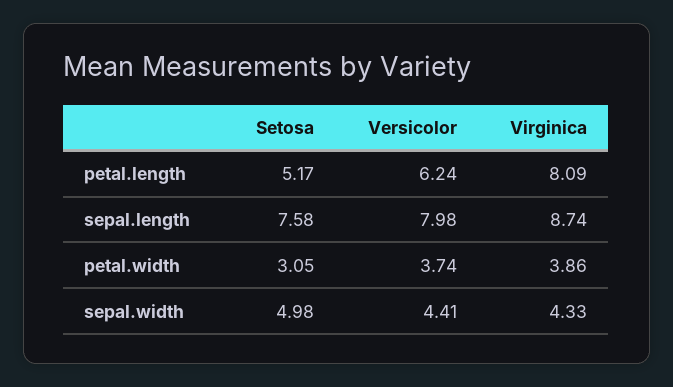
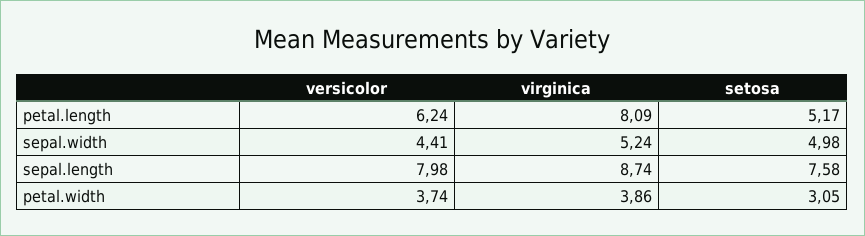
  {
    "Setosa": {
      "petal.length": 5.17,
      "sepal.length": 7.58,
      "petal.width": 3.05,
      "sepal.width": 4.98
    },
    "Versicolor": {
      "petal.length": 6.24,
      "sepal.length": 7.98,
      "petal.width": 3.74,
      "sepal.width": 4.41
    },
    "Virginica": {
      "petal.length": 8.09,
      "sepal.length": 8.74,
      "petal.width": 3.86,
-     "sepal.width": 4.33
+     "sepal.width": 5.24
    }
  }

